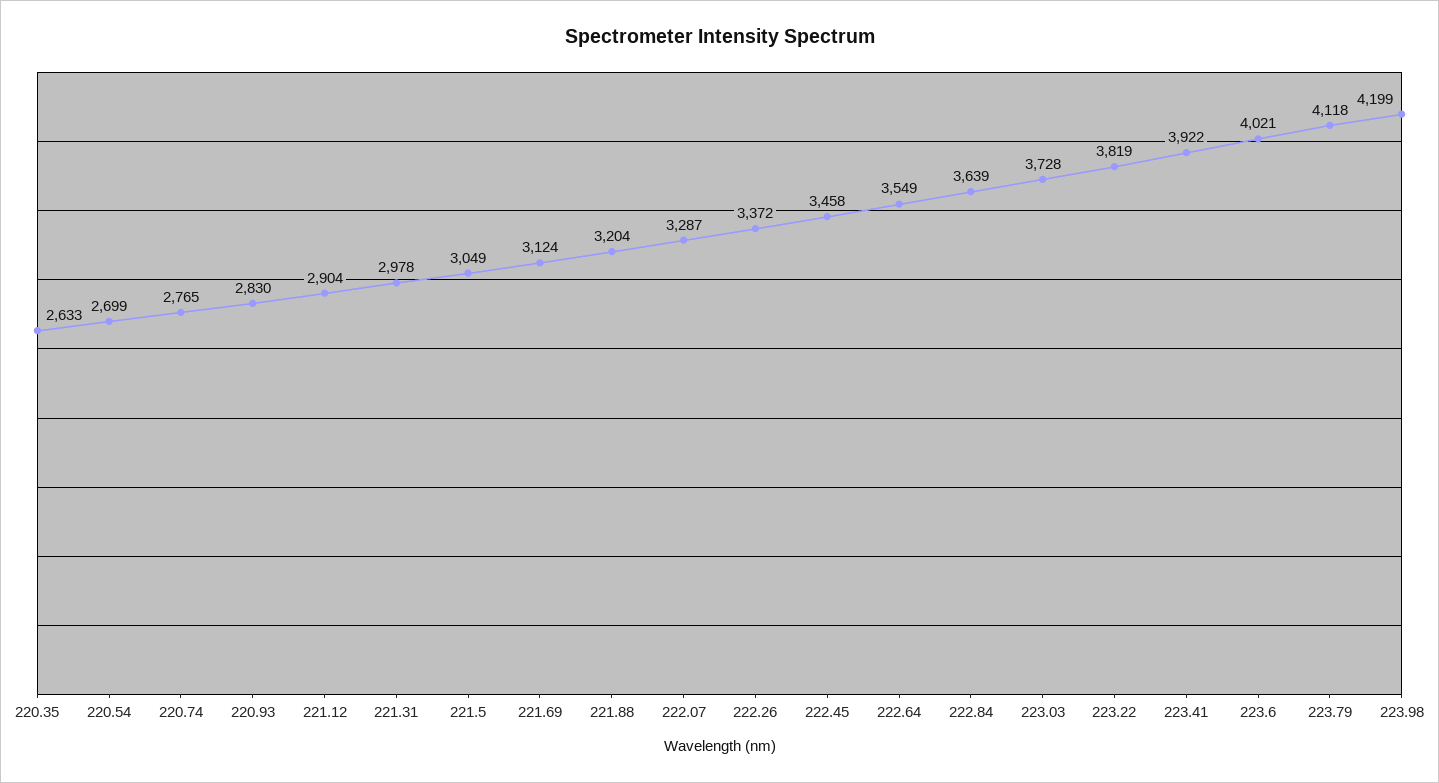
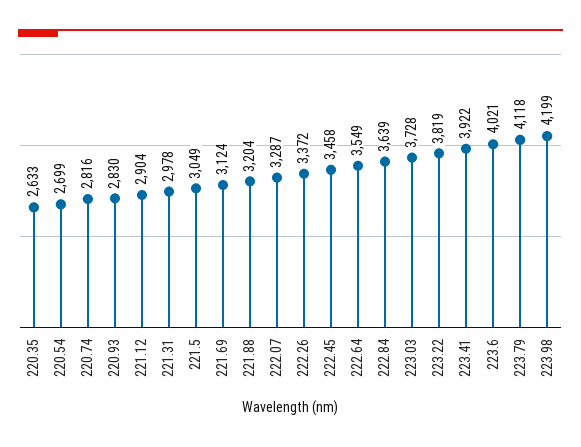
  {
    "220.35": 2633,
    "220.54": 2699,
-   "220.74": 2765,
+   "220.74": 2816,
    "220.93": 2830,
    "221.12": 2904,
    "221.31": 2978,
    "221.5": 3049,
    "221.69": 3124,
    "221.88": 3204,
    "222.07": 3287,
    "222.26": 3372,
    "222.45": 3458,
    "222.64": 3549,
    "222.84": 3639,
    "223.03": 3728,
    "223.22": 3819,
    "223.41": 3922,
    "223.6": 4021,
    "223.79": 4118,
    "223.98": 4199
  }

